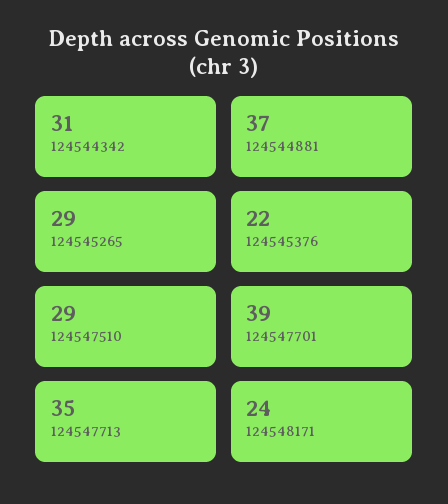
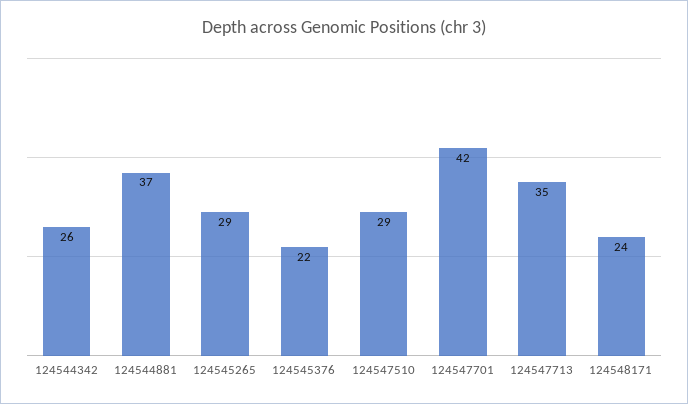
  {
-   "124544342": 31,
+   "124544342": 26,
    "124544881": 37,
    "124545265": 29,
    "124545376": 22,
    "124547510": 29,
-   "124547701": 39,
+   "124547701": 42,
    "124547713": 35,
    "124548171": 24
  }

